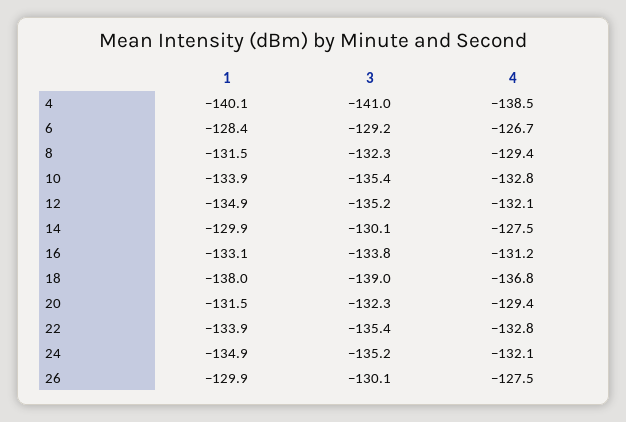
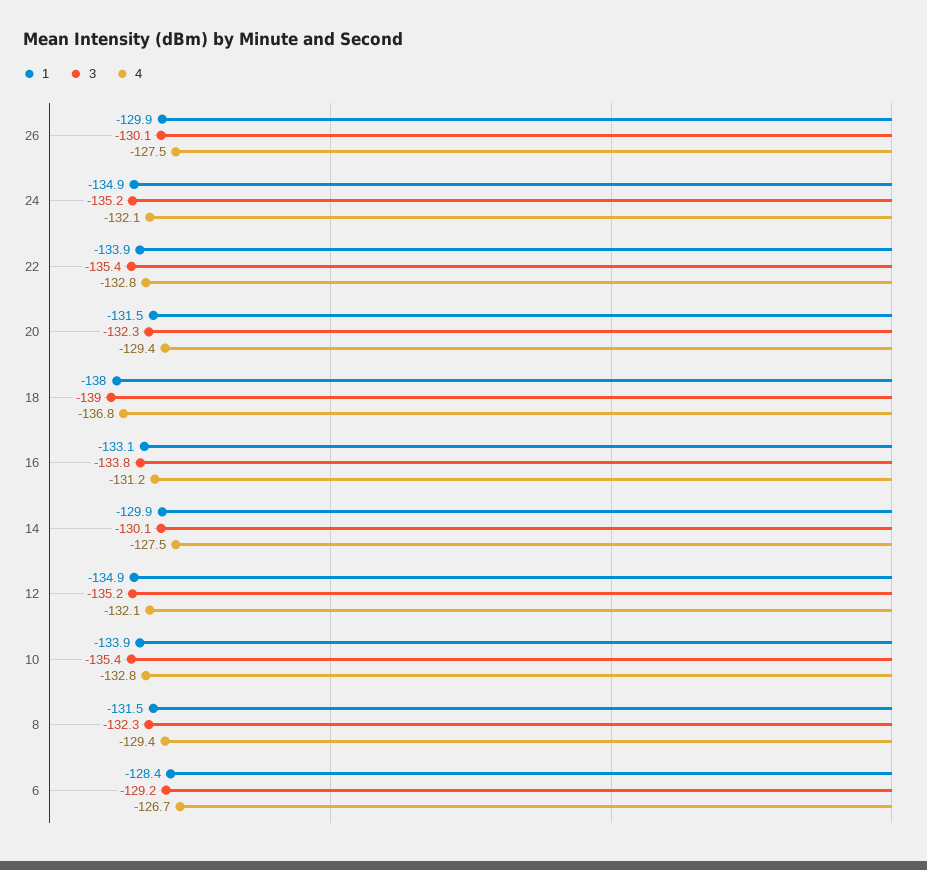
  {
    "1": {
-     "4": -140.1,
      "6": -128.4,
      "8": -131.5,
      "10": -133.9,
      "12": -134.9,
      "14": -129.9,
      "16": -133.1,
      "18": -138,
      "20": -131.5,
      "22": -133.9,
      "24": -134.9,
      "26": -129.9
    },
    "3": {
-     "4": -141,
      "6": -129.2,
      "8": -132.3,
      "10": -135.4,
      "12": -135.2,
      "14": -130.1,
      "16": -133.8,
      "18": -139,
      "20": -132.3,
      "22": -135.4,
      "24": -135.2,
      "26": -130.1
    },
    "4": {
-     "4": -138.5,
      "6": -126.7,
      "8": -129.4,
      "10": -132.8,
      "12": -132.1,
      "14": -127.5,
      "16": -131.2,
      "18": -136.8,
      "20": -129.4,
      "22": -132.8,
      "24": -132.1,
      "26": -127.5
    }
  }

